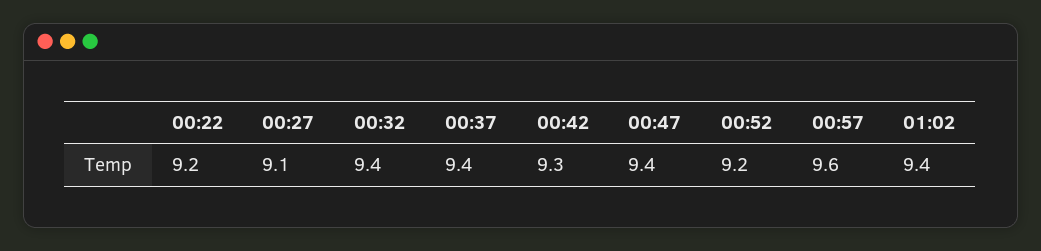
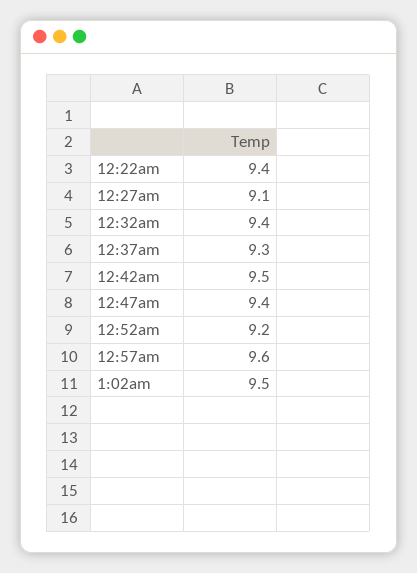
  {
-   "00:22": 9.2,
+   "00:22": 9.4,
    "00:27": 9.1,
    "00:32": 9.4,
-   "00:37": 9.4,
+   "00:37": 9.3,
-   "00:42": 9.3,
+   "00:42": 9.5,
    "00:47": 9.4,
    "00:52": 9.2,
    "00:57": 9.6,
-   "01:02": 9.4
+   "01:02": 9.5
  }

